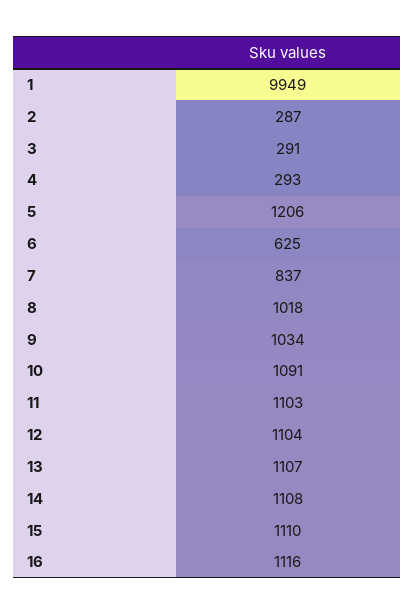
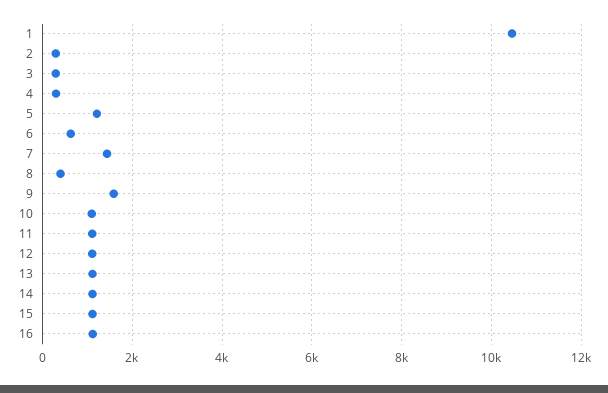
  {
-   "1": 9949,
+   "1": 10400,
    "2": 287,
    "3": 291,
    "4": 293,
    "5": 1206,
    "6": 625,
-   "7": 837,
+   "7": 1400,
-   "8": 1018,
+   "8": 400,
-   "9": 1034,
+   "9": 1600,
    "10": 1091,
    "11": 1103,
    "12": 1104,
    "13": 1107,
    "14": 1108,
    "15": 1110,
    "16": 1116
  }

